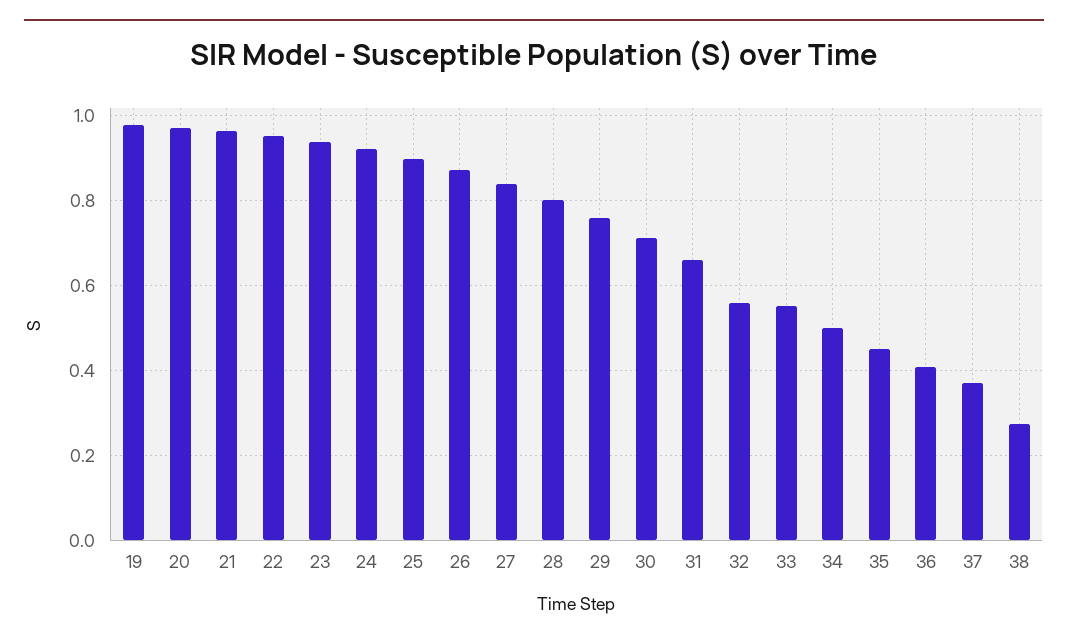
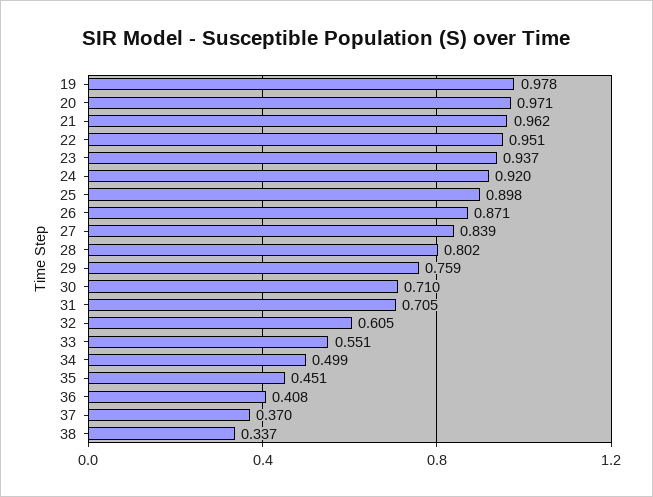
  {
    "19": 0.978,
    "20": 0.971,
    "21": 0.962,
    "22": 0.951,
    "23": 0.937,
    "24": 0.92,
    "25": 0.898,
    "26": 0.871,
    "27": 0.839,
    "28": 0.802,
    "29": 0.759,
    "30": 0.71,
-   "31": 0.66,
+   "31": 0.705,
-   "32": 0.56,
+   "32": 0.605,
    "33": 0.551,
    "34": 0.499,
    "35": 0.451,
    "36": 0.408,
    "37": 0.37,
-   "38": 0.28
+   "38": 0.337
  }

